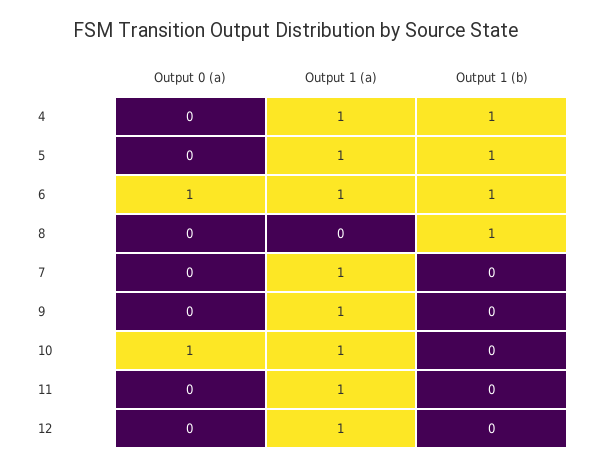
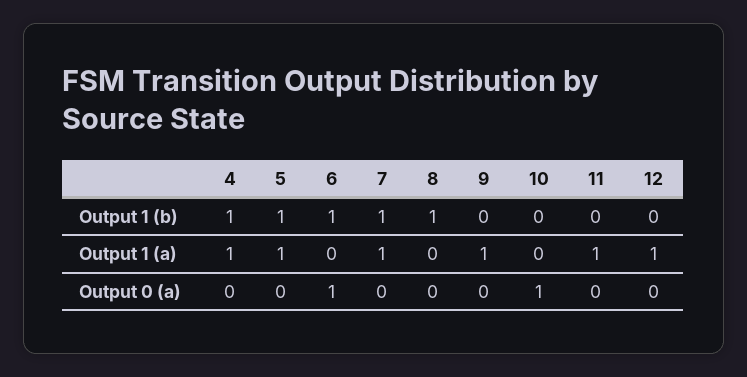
  {
    "Output 0 (a)": {
      "4": 0,
      "5": 0,
      "6": 1,
      "8": 0,
      "7": 0,
      "9": 0,
      "10": 1,
      "11": 0,
      "12": 0
    },
    "Output 1 (a)": {
      "4": 1,
      "5": 1,
-     "6": 1,
+     "6": 0,
      "8": 0,
      "7": 1,
      "9": 1,
-     "10": 1,
+     "10": 0,
      "11": 1,
      "12": 1
    },
    "Output 1 (b)": {
      "4": 1,
      "5": 1,
      "6": 1,
      "8": 1,
-     "7": 0,
+     "7": 1,
      "9": 0,
      "10": 0,
      "11": 0,
      "12": 0
    }
  }

